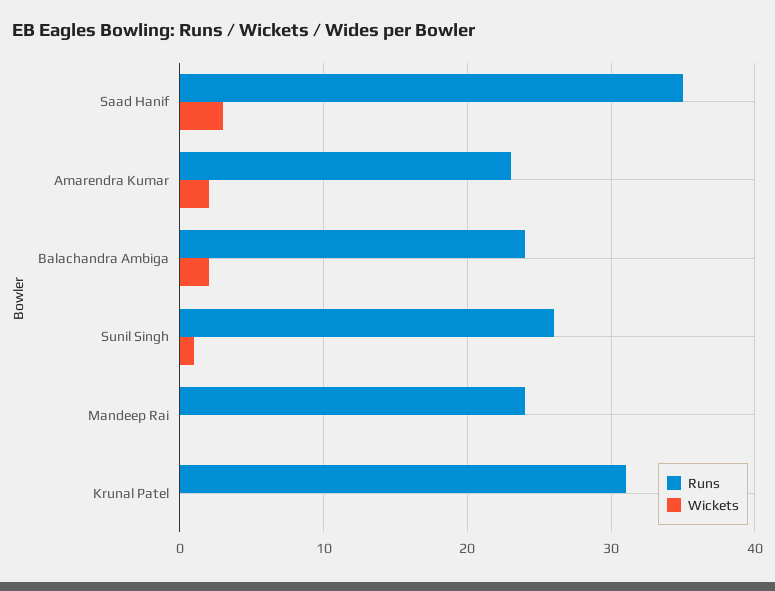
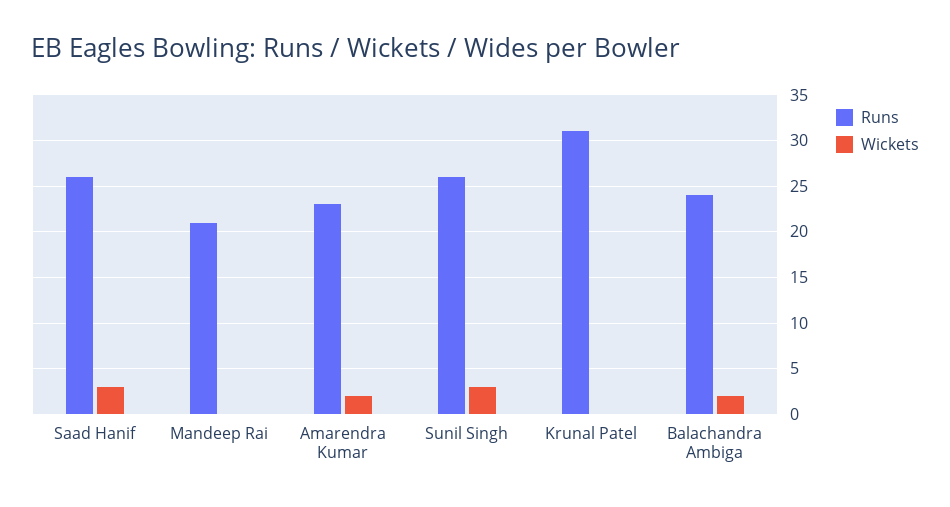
  {
    "Runs": {
-     "Saad Hanif": 35,
+     "Saad Hanif": 26,
      "Amarendra Kumar": 23,
      "Balachandra Ambiga": 24,
      "Sunil Singh": 26,
-     "Mandeep Rai": 24,
+     "Mandeep Rai": 21,
      "Krunal Patel": 31
    },
    "Wickets": {
      "Saad Hanif": 3,
      "Amarendra Kumar": 2,
      "Balachandra Ambiga": 2,
-     "Sunil Singh": 1,
+     "Sunil Singh": 3,
      "Mandeep Rai": 0,
      "Krunal Patel": 0
    }
  }

